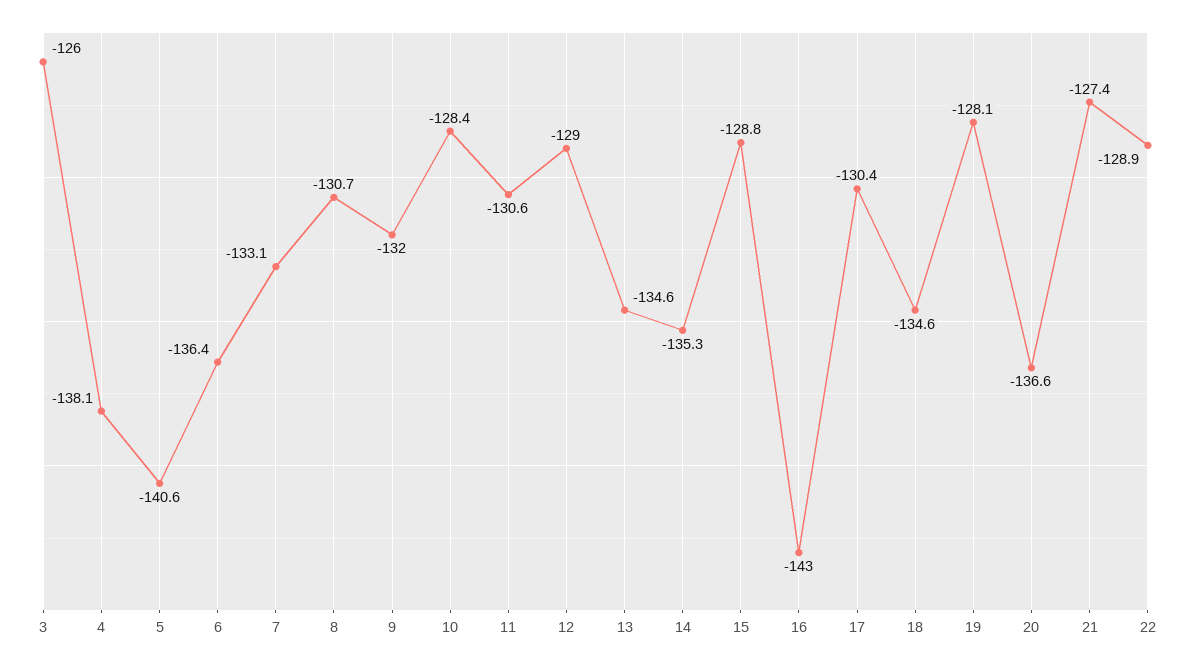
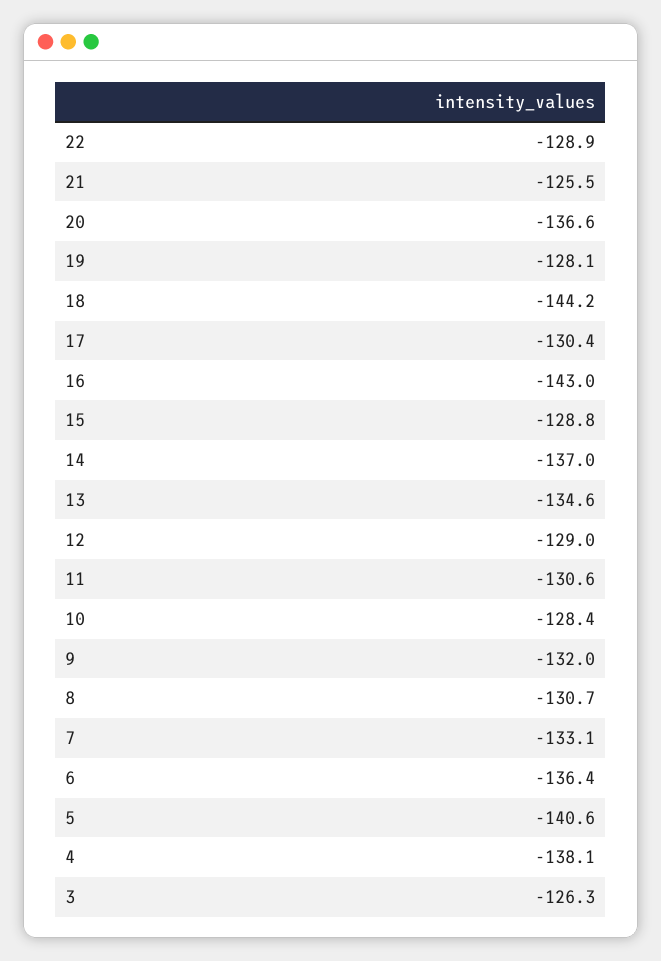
  {
-   "3": -126,
+   "3": -126.3,
    "4": -138.1,
    "5": -140.6,
    "6": -136.4,
    "7": -133.1,
    "8": -130.7,
    "9": -132,
    "10": -128.4,
    "11": -130.6,
    "12": -129,
    "13": -134.6,
-   "14": -135.3,
+   "14": -137,
    "15": -128.8,
    "16": -143,
    "17": -130.4,
-   "18": -134.6,
+   "18": -144.2,
    "19": -128.1,
    "20": -136.6,
-   "21": -127.4,
+   "21": -125.5,
    "22": -128.9
  }

